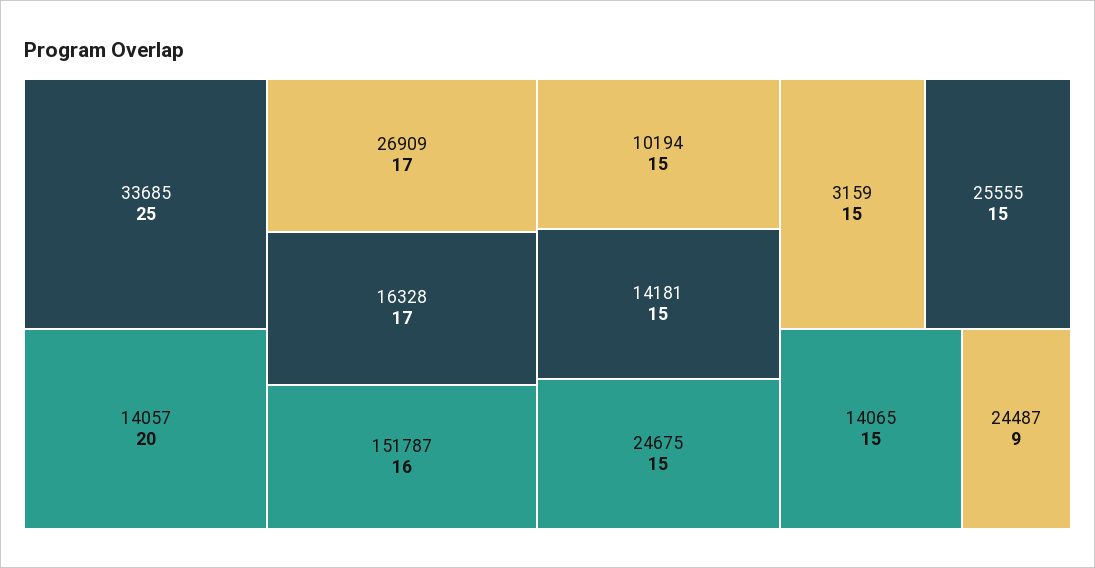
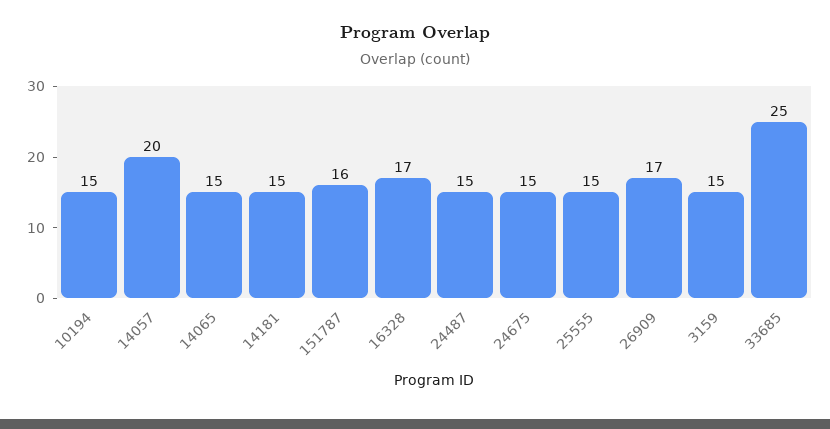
  {
    "33685": 25,
    "14057": 20,
    "26909": 17,
    "16328": 17,
    "151787": 16,
    "10194": 15,
    "14181": 15,
    "24675": 15,
    "3159": 15,
    "25555": 15,
    "14065": 15,
-   "24487": 9
+   "24487": 15
  }

